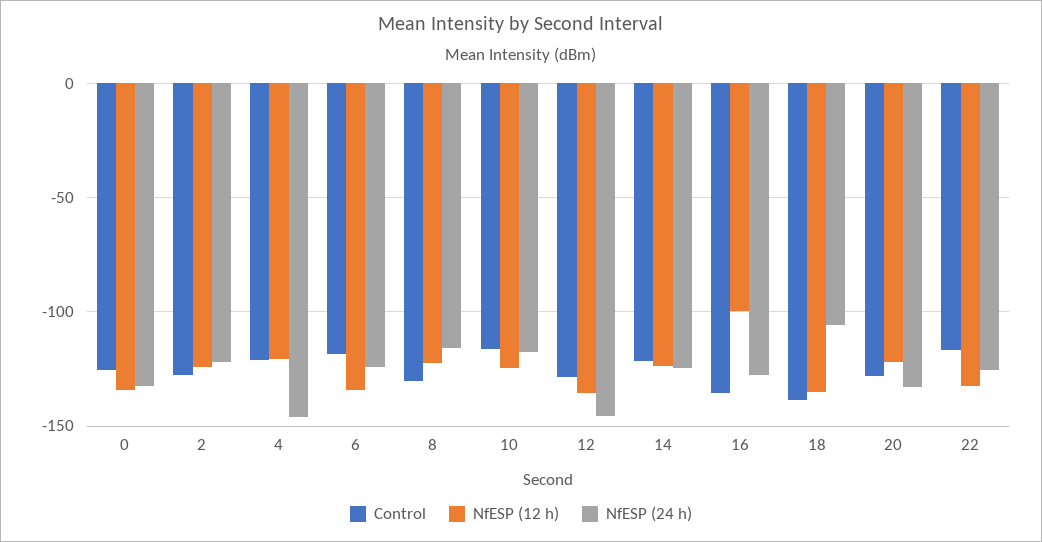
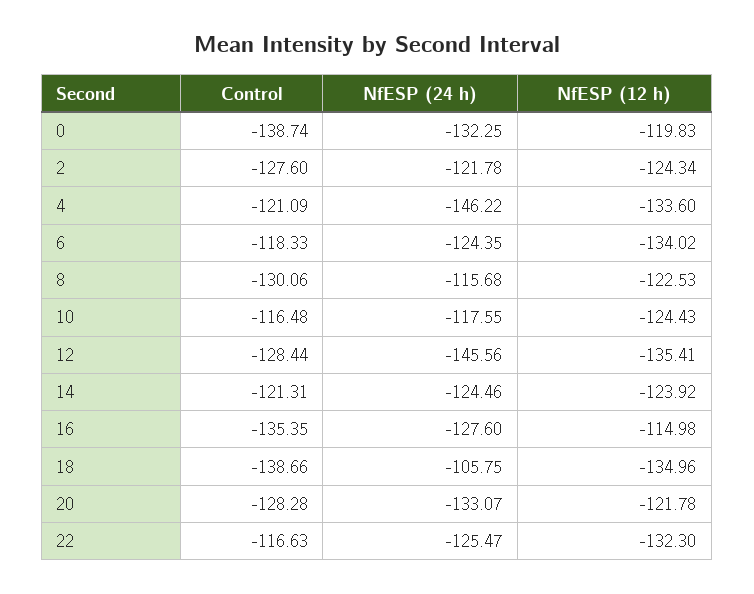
  {
    "Control": {
-     "0": -125,
+     "0": -138.74,
      "2": -127.6,
      "4": -121.09,
      "6": -118.33,
      "8": -130.06,
      "10": -116.48,
      "12": -128.44,
      "14": -121.31,
      "16": -135.35,
      "18": -138.66,
      "20": -128.28,
      "22": -116.63
    },
    "NfESP (12 h)": {
-     "0": -135,
+     "0": -119.83,
      "2": -124.34,
-     "4": -120,
+     "4": -133.6,
      "6": -134.02,
      "8": -122.53,
      "10": -124.43,
      "12": -135.41,
      "14": -123.92,
-     "16": -100,
+     "16": -114.98,
      "18": -134.96,
      "20": -121.78,
      "22": -132.3
    },
    "NfESP (24 h)": {
      "0": -132.25,
      "2": -121.78,
      "4": -146.22,
      "6": -124.35,
      "8": -115.68,
      "10": -117.55,
      "12": -145.56,
      "14": -124.46,
      "16": -127.6,
      "18": -105.75,
      "20": -133.07,
      "22": -125.47
    }
  }

